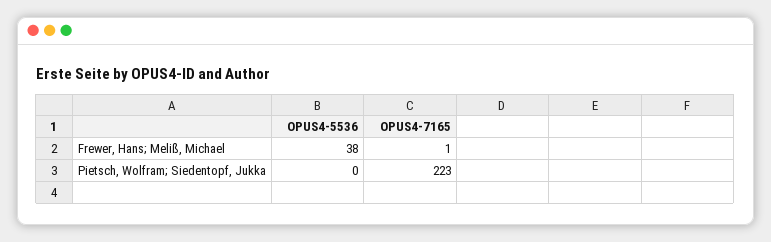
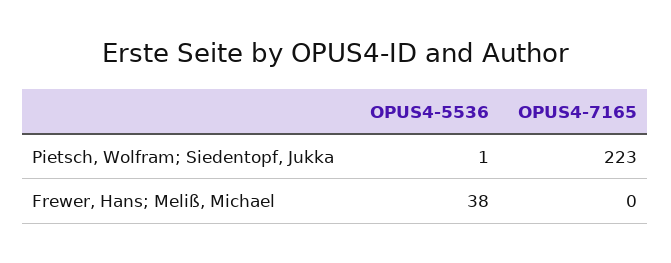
  {
    "OPUS4-5536": {
      "Frewer, Hans; Meliß, Michael": 38,
-     "Pietsch, Wolfram; Siedentopf, Jukka": 0
+     "Pietsch, Wolfram; Siedentopf, Jukka": 1
    },
    "OPUS4-7165": {
-     "Frewer, Hans; Meliß, Michael": 1,
+     "Frewer, Hans; Meliß, Michael": 0,
      "Pietsch, Wolfram; Siedentopf, Jukka": 223
    }
  }

